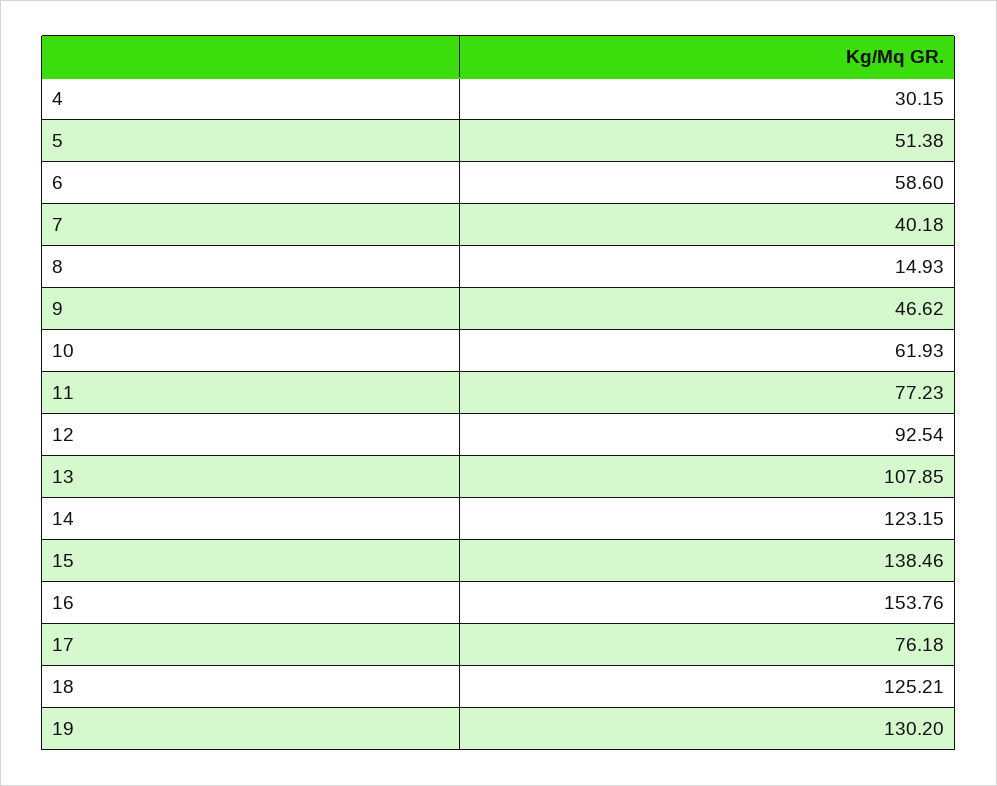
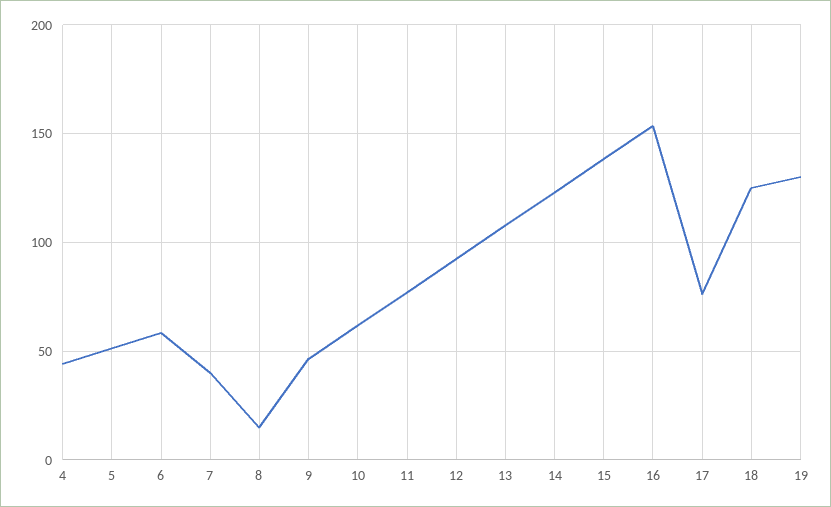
  {
-   "4": 30.15,
+   "4": 45,
    "5": 51.38,
    "6": 58.6,
    "7": 40.18,
    "8": 14.93,
    "9": 46.62,
    "10": 61.93,
    "11": 77.23,
    "12": 92.54,
    "13": 107.85,
    "14": 123.15,
    "15": 138.46,
    "16": 153.76,
    "17": 76.18,
    "18": 125.21,
    "19": 130.2
  }

